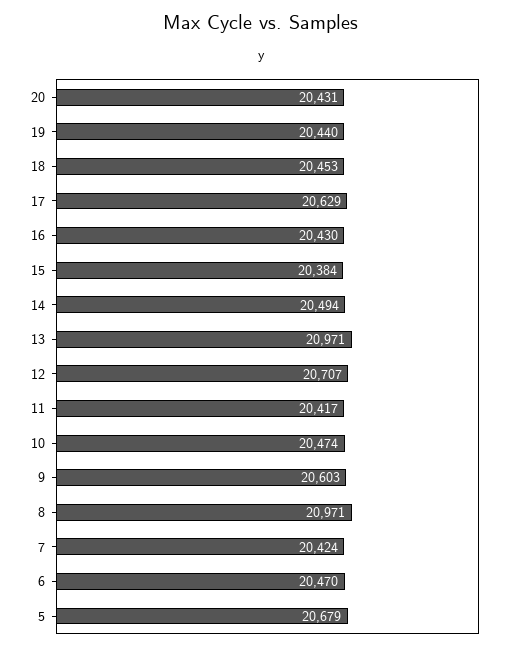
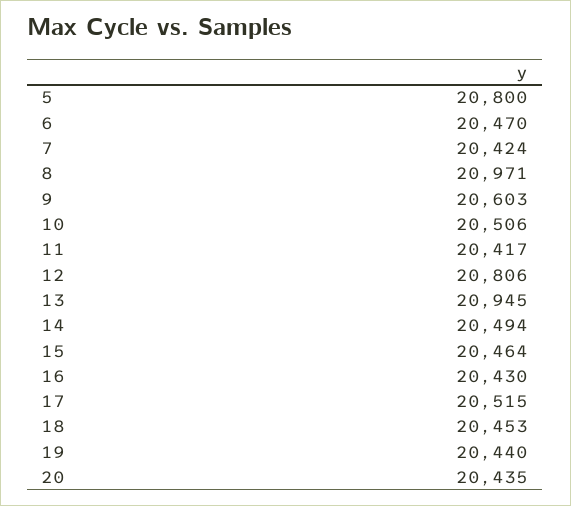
  {
-   "20": 20431,
+   "20": 20435,
    "19": 20440,
    "18": 20453,
-   "17": 20629,
+   "17": 20515,
    "16": 20430,
-   "15": 20384,
+   "15": 20464,
    "14": 20494,
-   "13": 20971,
+   "13": 20945,
-   "12": 20707,
+   "12": 20806,
    "11": 20417,
-   "10": 20474,
+   "10": 20506,
    "9": 20603,
    "8": 20971,
    "7": 20424,
    "6": 20470,
-   "5": 20679
+   "5": 20800
  }

